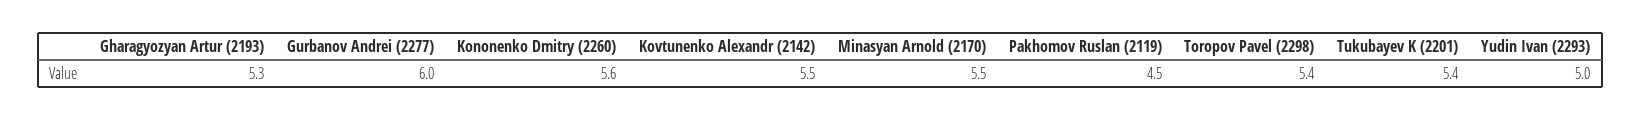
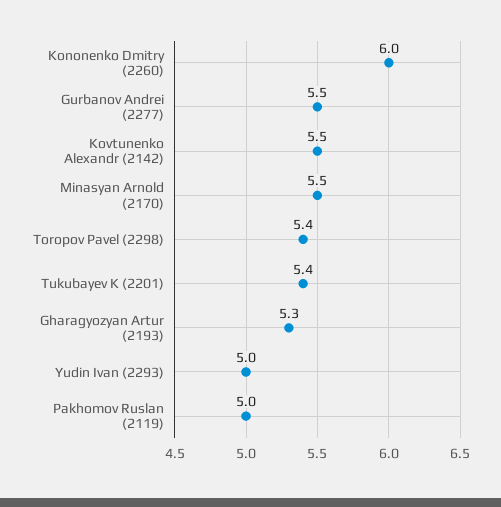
  {
    "Gharagyozyan Artur (2193)": 5.3,
-   "Gurbanov Andrei (2277)": 6,
+   "Gurbanov Andrei (2277)": 5.5,
-   "Kononenko Dmitry (2260)": 5.6,
+   "Kononenko Dmitry (2260)": 6,
    "Kovtunenko Alexandr (2142)": 5.5,
    "Minasyan Arnold (2170)": 5.5,
-   "Pakhomov Ruslan (2119)": 4.5,
+   "Pakhomov Ruslan (2119)": 5,
    "Toropov Pavel (2298)": 5.4,
    "Tukubayev K (2201)": 5.4,
    "Yudin Ivan (2293)": 5
  }

